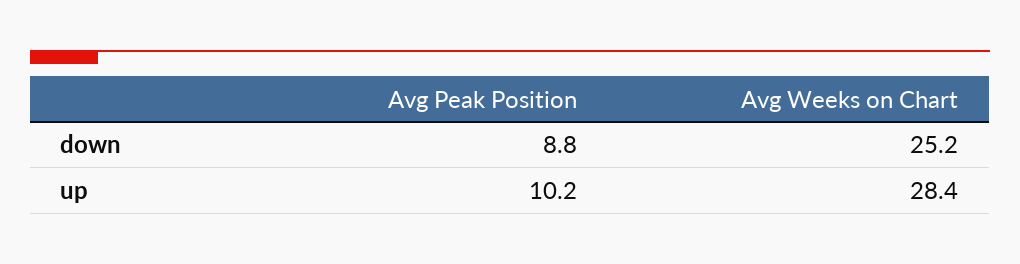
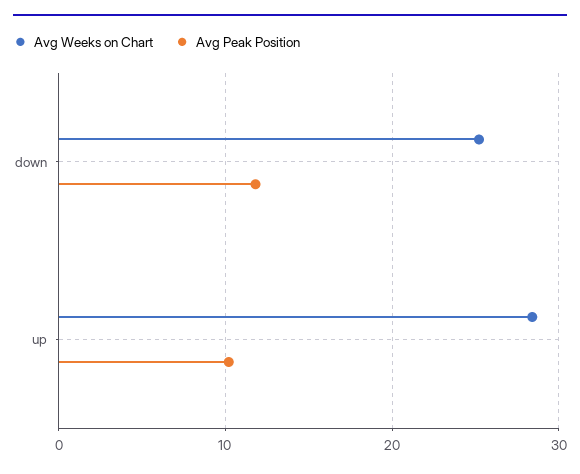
  {
    "Avg Peak Position": {
-     "down": 8.8,
+     "down": 12,
      "up": 10.2
    },
    "Avg Weeks on Chart": {
      "down": 25.2,
      "up": 28.4
    }
  }

